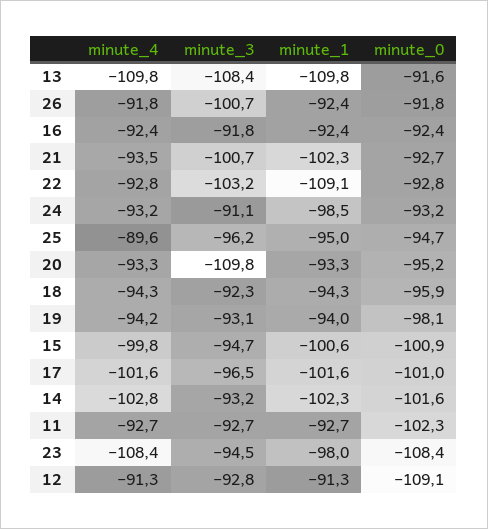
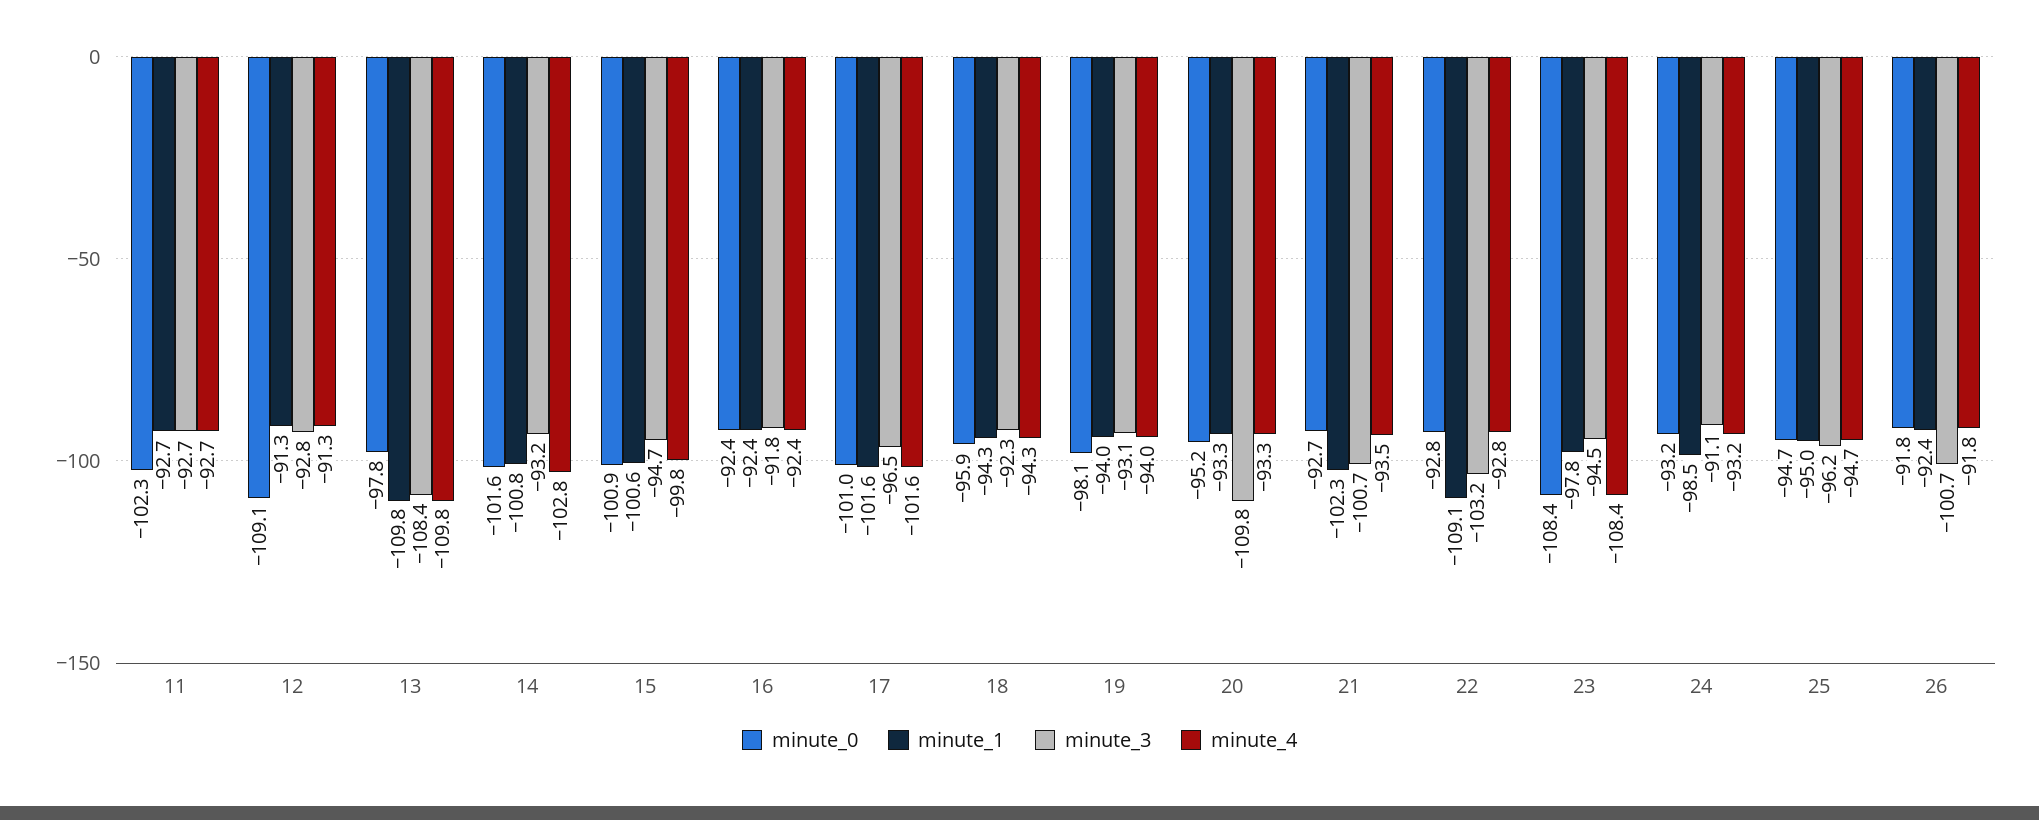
  {
    "minute_4": {
      "13": -109.8,
      "26": -91.8,
      "16": -92.4,
      "21": -93.5,
      "22": -92.8,
      "24": -93.2,
-     "25": -89.6,
+     "25": -94.7,
      "20": -93.3,
      "18": -94.3,
-     "19": -94.2,
+     "19": -94,
      "15": -99.8,
      "17": -101.6,
      "14": -102.8,
      "11": -92.7,
      "23": -108.4,
      "12": -91.3
    },
    "minute_3": {
      "13": -108.4,
      "26": -100.7,
      "16": -91.8,
      "21": -100.7,
      "22": -103.2,
      "24": -91.1,
      "25": -96.2,
      "20": -109.8,
      "18": -92.3,
      "19": -93.1,
      "15": -94.7,
      "17": -96.5,
      "14": -93.2,
      "11": -92.7,
      "23": -94.5,
      "12": -92.8
    },
    "minute_1": {
      "13": -109.8,
      "26": -92.4,
      "16": -92.4,
      "21": -102.3,
      "22": -109.1,
      "24": -98.5,
      "25": -95,
      "20": -93.3,
      "18": -94.3,
      "19": -94,
      "15": -100.6,
      "17": -101.6,
-     "14": -102.3,
+     "14": -100.8,
      "11": -92.7,
-     "23": -98,
+     "23": -97.8,
      "12": -91.3
    },
    "minute_0": {
-     "13": -91.6,
+     "13": -97.8,
      "26": -91.8,
      "16": -92.4,
      "21": -92.7,
      "22": -92.8,
      "24": -93.2,
      "25": -94.7,
      "20": -95.2,
      "18": -95.9,
      "19": -98.1,
      "15": -100.9,
      "17": -101,
      "14": -101.6,
      "11": -102.3,
      "23": -108.4,
      "12": -109.1
    }
  }

